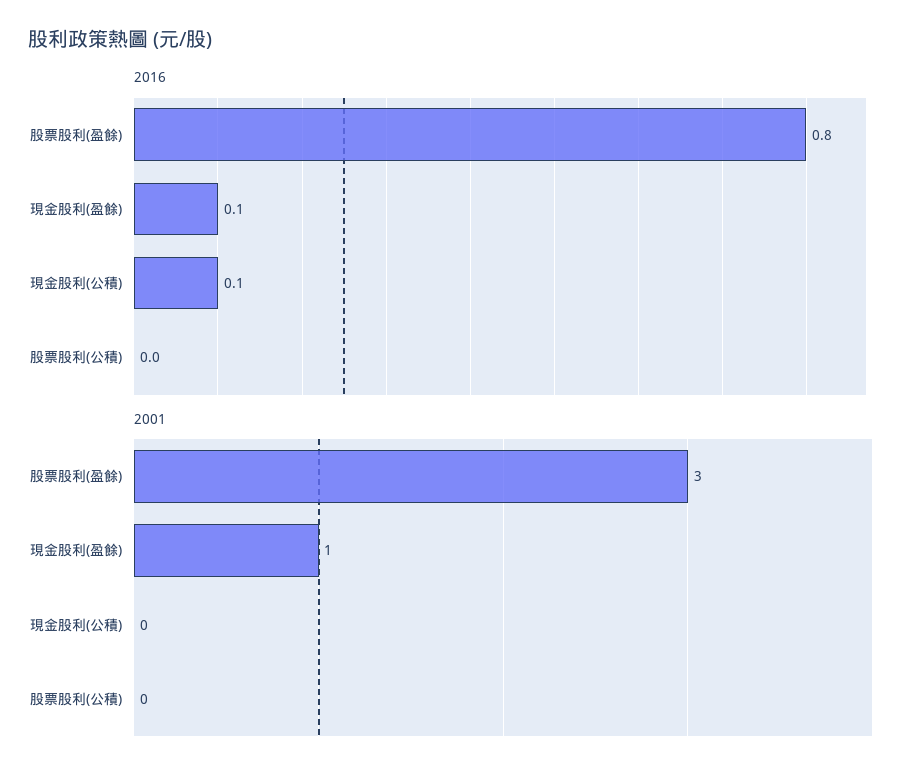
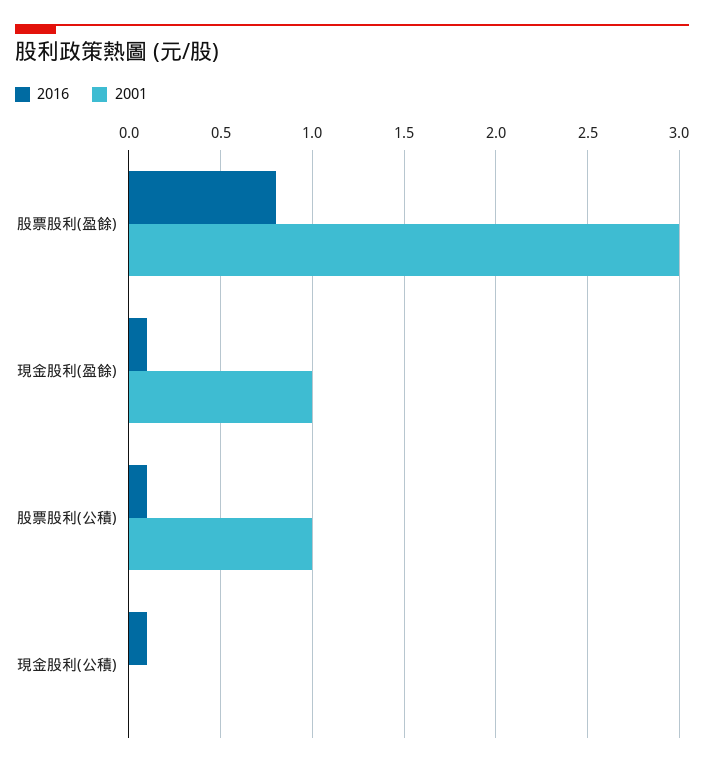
  {
    "2016": {
      "股票股利(盈餘)": 0.8,
      "現金股利(盈餘)": 0.1,
      "現金股利(公積)": 0.1,
-     "股票股利(公積)": 0
+     "股票股利(公積)": 0.1
    },
    "2001": {
      "股票股利(盈餘)": 3,
      "現金股利(盈餘)": 1,
      "現金股利(公積)": 0,
-     "股票股利(公積)": 0
+     "股票股利(公積)": 1
    }
  }

